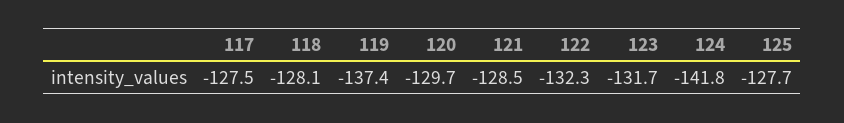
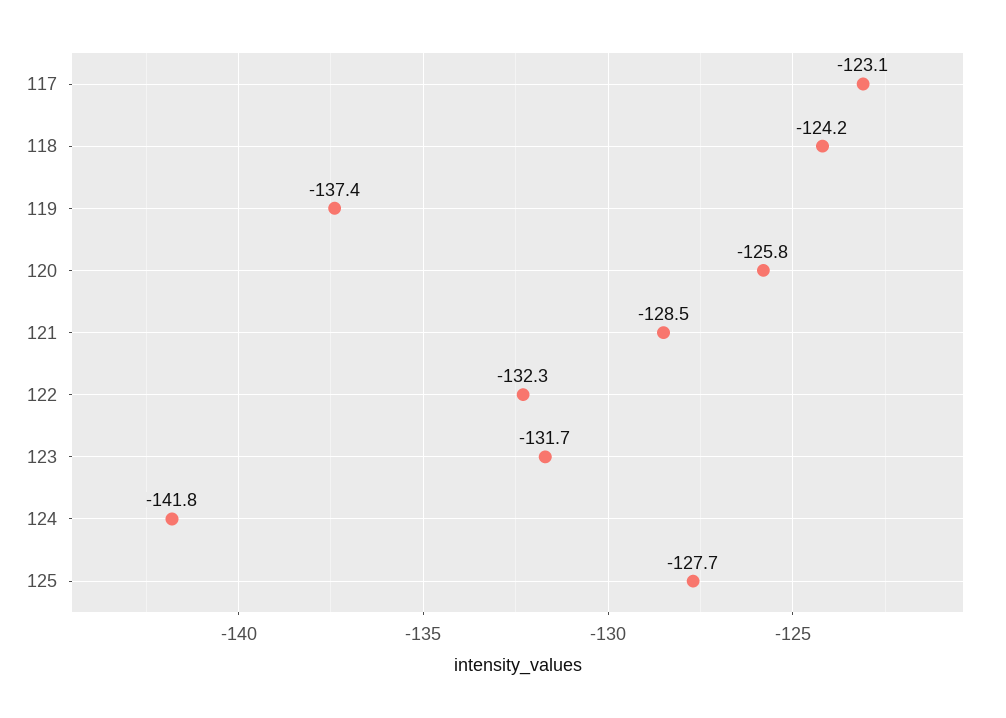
  {
-   "117": -127.5,
+   "117": -123.1,
-   "118": -128.1,
+   "118": -124.2,
    "119": -137.4,
-   "120": -129.7,
+   "120": -125.8,
    "121": -128.5,
    "122": -132.3,
    "123": -131.7,
    "124": -141.8,
    "125": -127.7
  }

